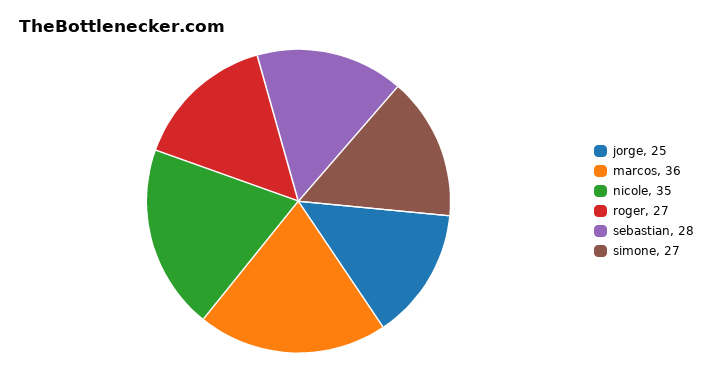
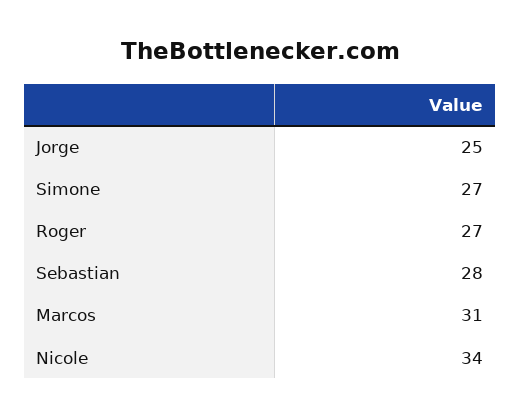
  {
    "jorge": 25,
-   "marcos": 36,
+   "marcos": 31,
-   "nicole": 35,
+   "nicole": 34,
    "roger": 27,
    "sebastian": 28,
    "simone": 27
  }

